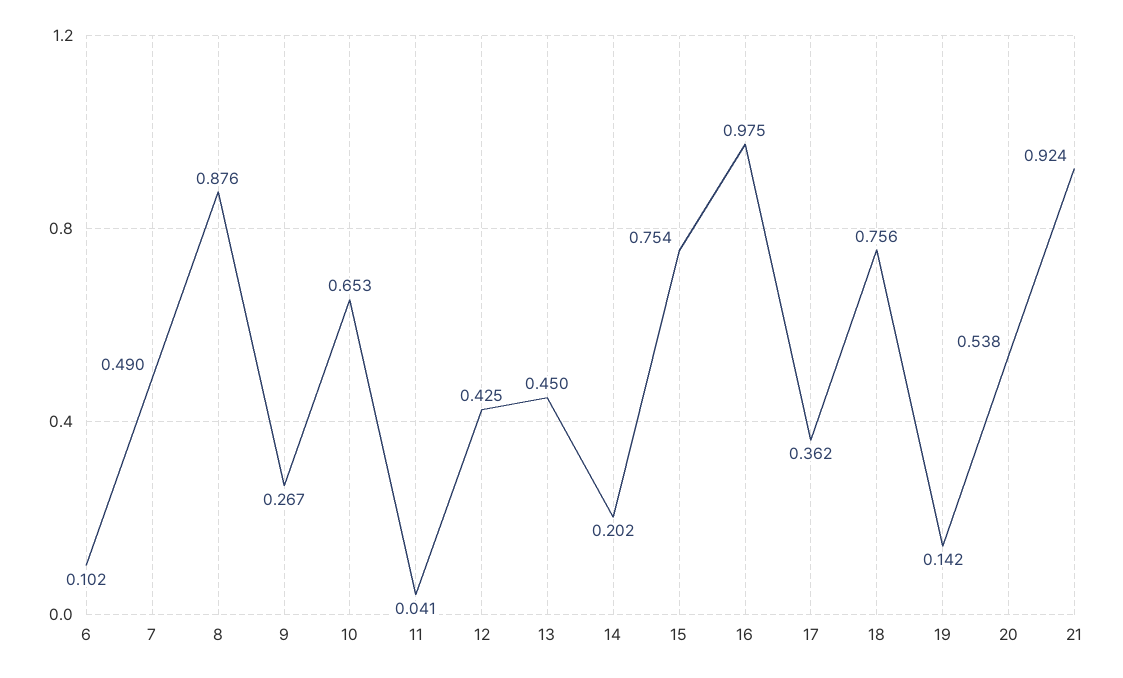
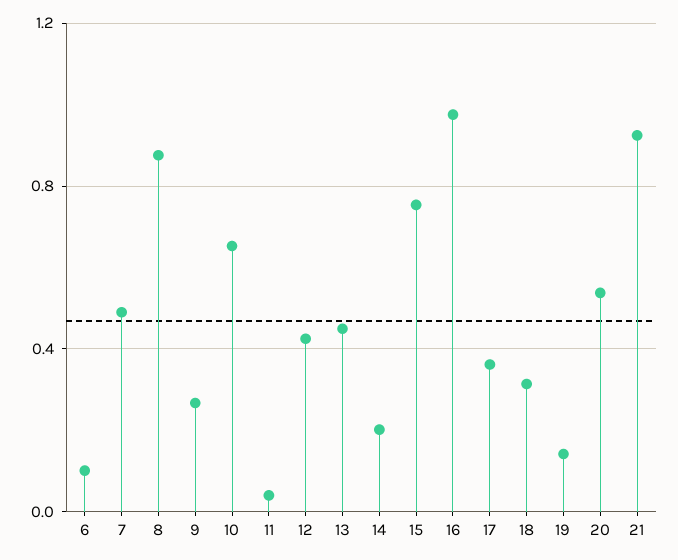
  {
    "6": 0.102,
    "7": 0.49,
    "8": 0.876,
    "9": 0.267,
    "10": 0.653,
    "11": 0.041,
    "12": 0.425,
    "13": 0.45,
    "14": 0.202,
    "15": 0.754,
    "16": 0.975,
    "17": 0.362,
-   "18": 0.756,
+   "18": 0.3,
    "19": 0.142,
    "20": 0.538,
    "21": 0.924
  }

